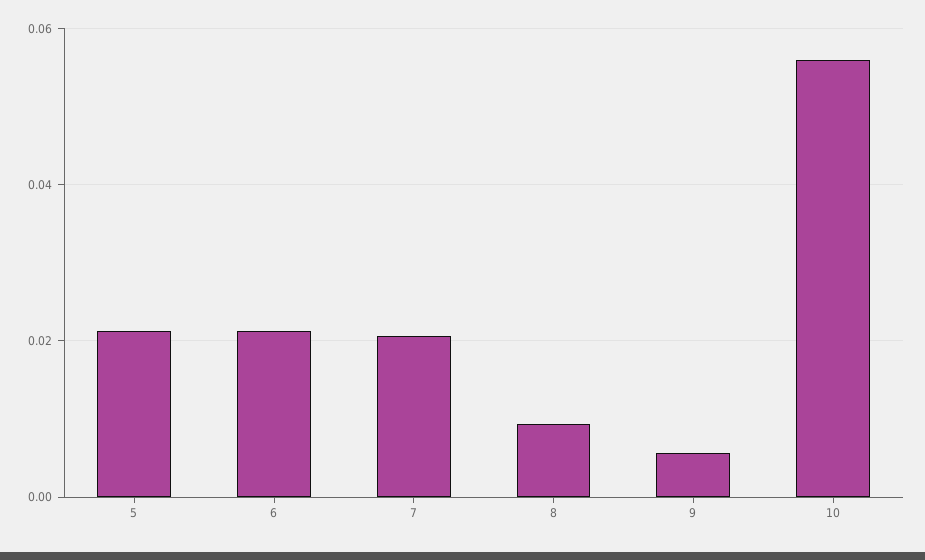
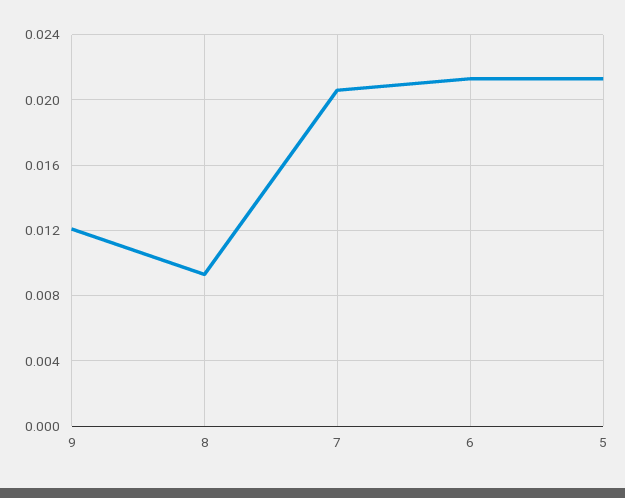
  {
    "5": 0.0215,
    "6": 0.0215,
    "7": 0.0205,
    "8": 0.0095,
-   "9": 0.006,
+   "9": 0.012
-   "10": 0.056
  }

